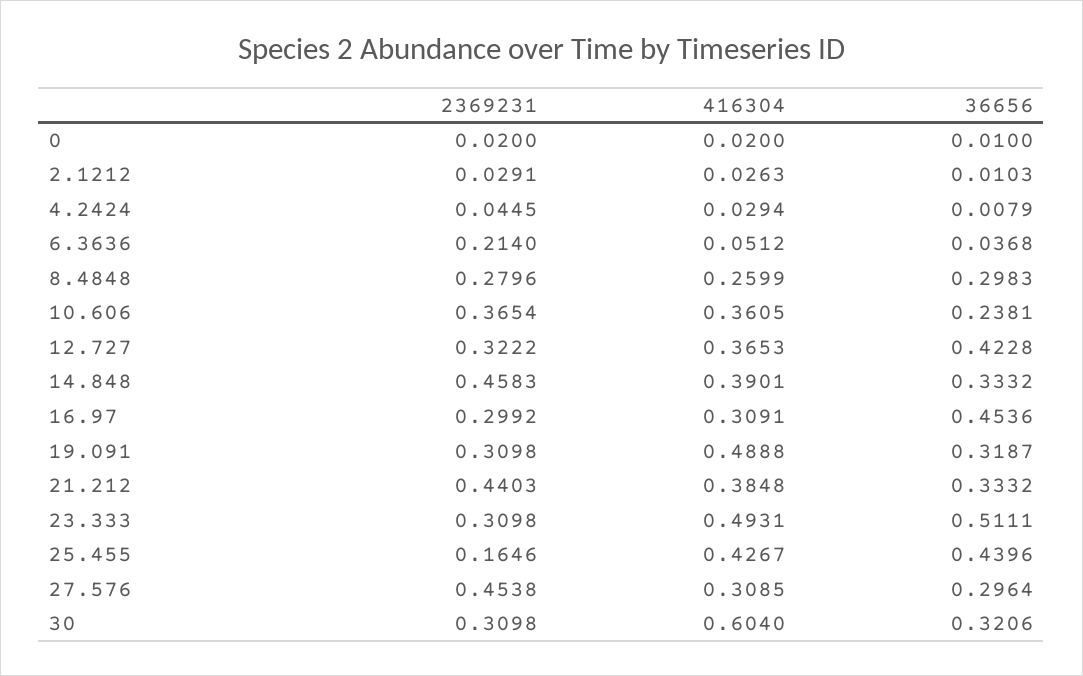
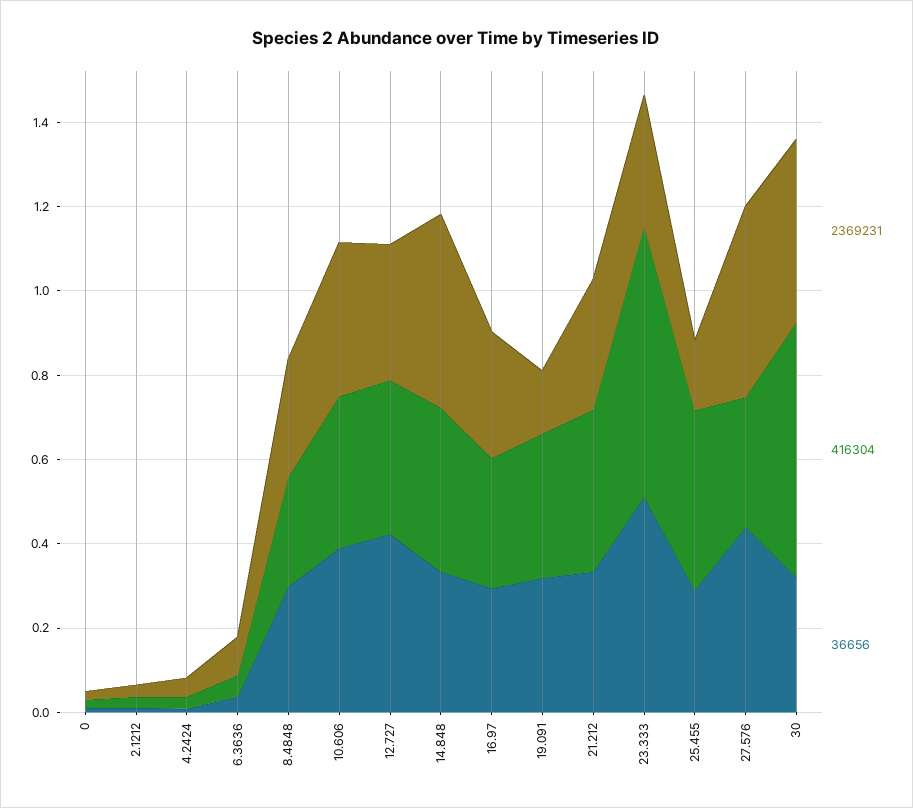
  {
    "2369231": {
      "0": 0.02,
      "2.1212": 0.0291,
      "4.2424": 0.0445,
-     "6.3636": 0.214,
+     "6.3636": 0.1,
      "8.4848": 0.2796,
      "10.606": 0.3654,
      "12.727": 0.3222,
      "14.848": 0.4583,
      "16.97": 0.2992,
-     "19.091": 0.3098,
+     "19.091": 0.15,
-     "21.212": 0.4403,
+     "21.212": 0.3,
      "23.333": 0.3098,
      "25.455": 0.1646,
      "27.576": 0.4538,
-     "30": 0.3098
+     "30": 0.45
    },
    "416304": {
      "0": 0.02,
      "2.1212": 0.0263,
      "4.2424": 0.0294,
      "6.3636": 0.0512,
      "8.4848": 0.2599,
      "10.606": 0.3605,
      "12.727": 0.3653,
      "14.848": 0.3901,
      "16.97": 0.3091,
-     "19.091": 0.4888,
+     "19.091": 0.35,
      "21.212": 0.3848,
-     "23.333": 0.4931,
+     "23.333": 0.65,
      "25.455": 0.4267,
      "27.576": 0.3085,
      "30": 0.604
    },
    "36656": {
      "0": 0.01,
      "2.1212": 0.0103,
      "4.2424": 0.0079,
      "6.3636": 0.0368,
      "8.4848": 0.2983,
-     "10.606": 0.2381,
+     "10.606": 0.4,
      "12.727": 0.4228,
      "14.848": 0.3332,
-     "16.97": 0.4536,
+     "16.97": 0.3,
      "19.091": 0.3187,
      "21.212": 0.3332,
      "23.333": 0.5111,
-     "25.455": 0.4396,
+     "25.455": 0.3,
-     "27.576": 0.2964,
+     "27.576": 0.45,
      "30": 0.3206
    }
  }

